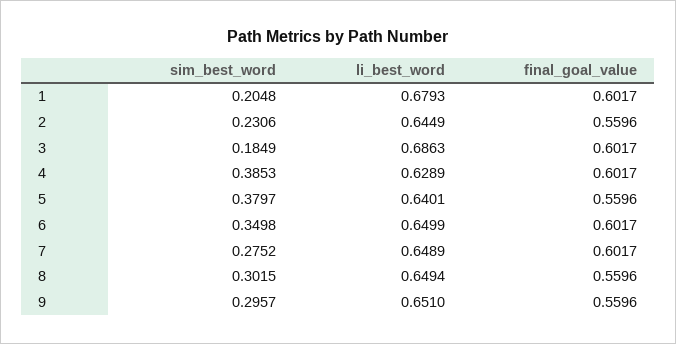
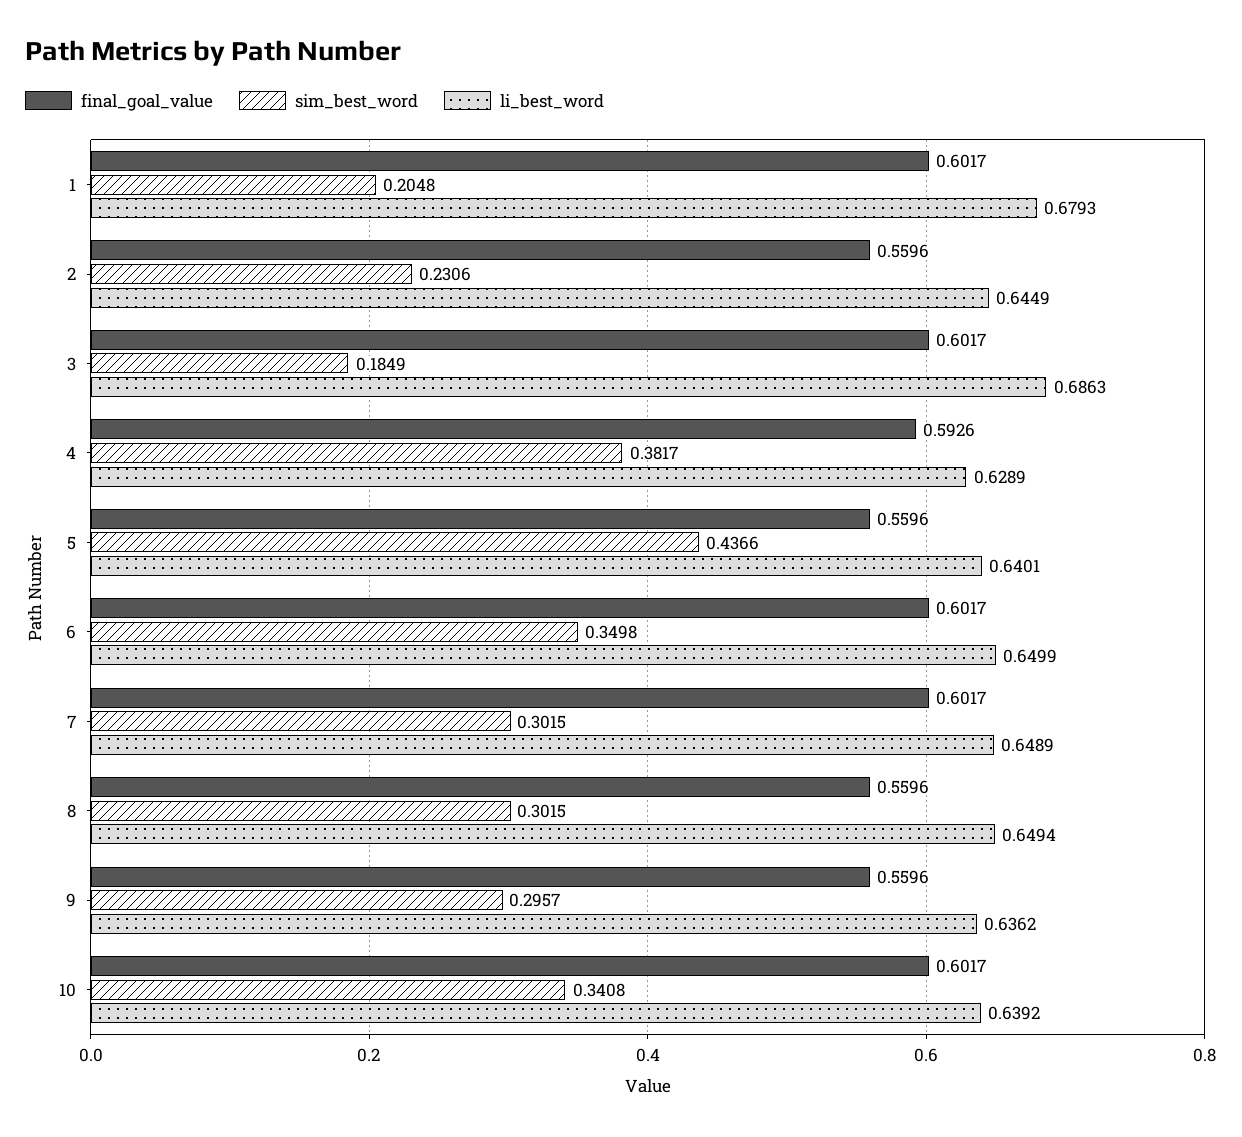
  {
    "sim_best_word": {
      "1": 0.2048,
      "2": 0.2306,
      "3": 0.1849,
-     "4": 0.3853,
+     "4": 0.3817,
-     "5": 0.3797,
+     "5": 0.4366,
      "6": 0.3498,
-     "7": 0.2752,
+     "7": 0.3015,
      "8": 0.3015,
-     "9": 0.2957
+     "9": 0.2957,
+     "10": 0.3408
    },
    "li_best_word": {
      "1": 0.6793,
      "2": 0.6449,
      "3": 0.6863,
      "4": 0.6289,
      "5": 0.6401,
      "6": 0.6499,
      "7": 0.6489,
      "8": 0.6494,
-     "9": 0.651
+     "9": 0.6362,
+     "10": 0.6392
    },
    "final_goal_value": {
      "1": 0.6017,
      "2": 0.5596,
      "3": 0.6017,
-     "4": 0.6017,
+     "4": 0.5926,
      "5": 0.5596,
      "6": 0.6017,
      "7": 0.6017,
      "8": 0.5596,
-     "9": 0.5596
+     "9": 0.5596,
+     "10": 0.6017
    }
  }

